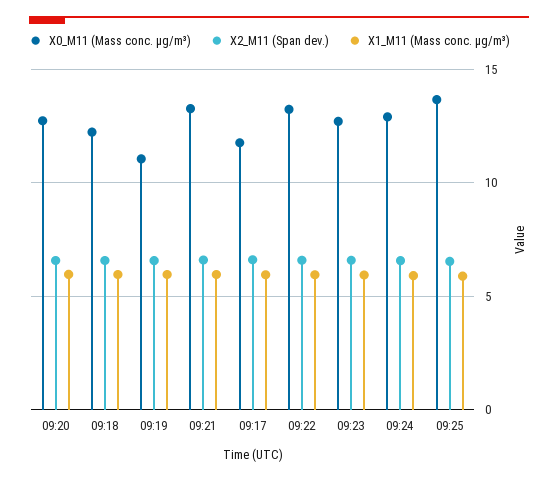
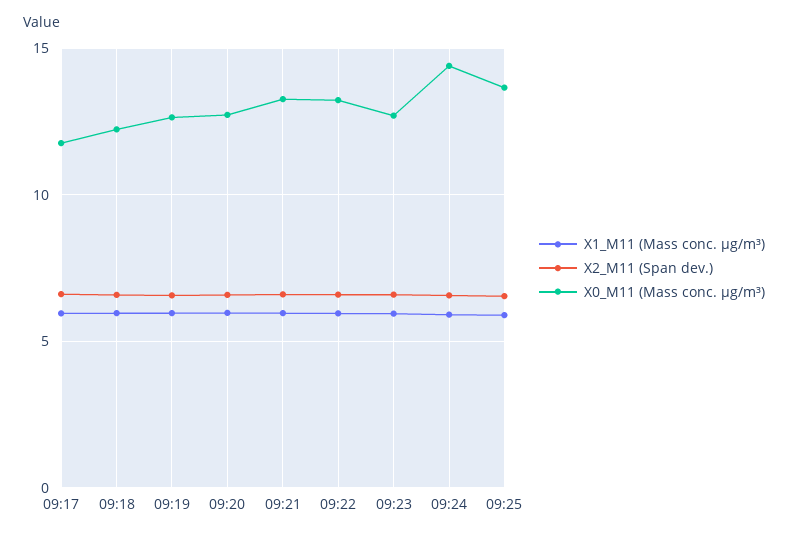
  {
    "X0_M11 (Mass conc. μg/m³)": {
      "09:20": 12.5,
      "09:18": 12,
-     "09:19": 11,
+     "09:19": 12.5,
      "09:21": 13.5,
      "09:17": 12,
      "09:22": 13,
      "09:23": 12.5,
-     "09:24": 13,
+     "09:24": 14.5,
      "09:25": 13.5
    },
    "X2_M11 (Span dev.)": {
      "09:20": 6.5,
      "09:18": 6.5,
      "09:19": 6.5,
      "09:21": 6.5,
      "09:17": 6.5,
      "09:22": 6.5,
      "09:23": 6.5,
      "09:24": 6.5,
      "09:25": 6.5
    },
    "X1_M11 (Mass conc. μg/m³)": {
      "09:20": 6,
      "09:18": 6,
      "09:19": 6,
      "09:21": 6,
      "09:17": 6,
      "09:22": 6,
      "09:23": 6,
      "09:24": 6,
      "09:25": 6
    }
  }

